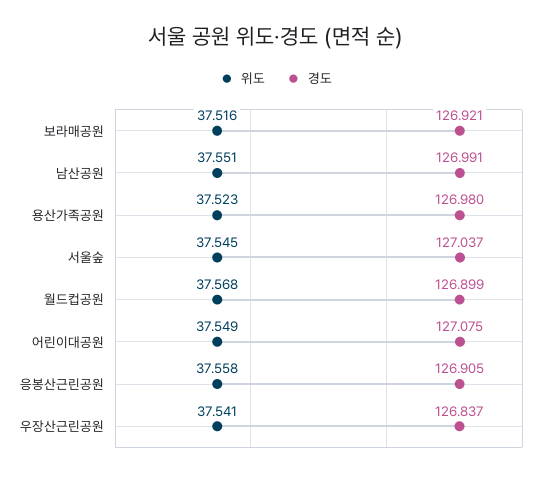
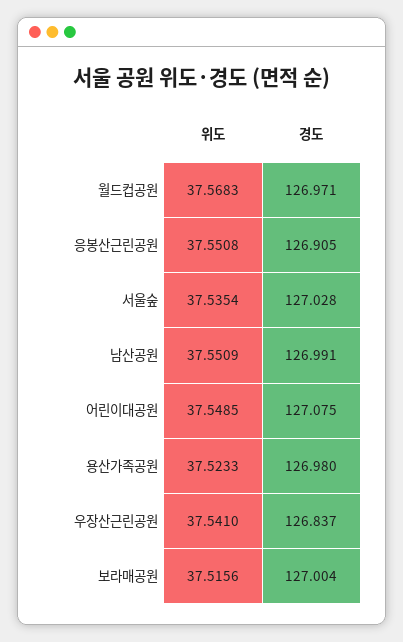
  {
    "위도": {
      "보라매공원": 37.5156,
      "남산공원": 37.5509,
      "용산가족공원": 37.5233,
-     "서울숲": 37.545,
+     "서울숲": 37.5354,
      "월드컵공원": 37.5683,
      "어린이대공원": 37.5485,
-     "응봉산근린공원": 37.558,
+     "응봉산근린공원": 37.5508,
      "우장산근린공원": 37.541
    },
    "경도": {
-     "보라매공원": 126.921,
+     "보라매공원": 127.004,
      "남산공원": 126.991,
      "용산가족공원": 126.98,
-     "서울숲": 127.037,
+     "서울숲": 127.028,
-     "월드컵공원": 126.899,
+     "월드컵공원": 126.971,
      "어린이대공원": 127.075,
      "응봉산근린공원": 126.905,
      "우장산근린공원": 126.837
    }
  }

